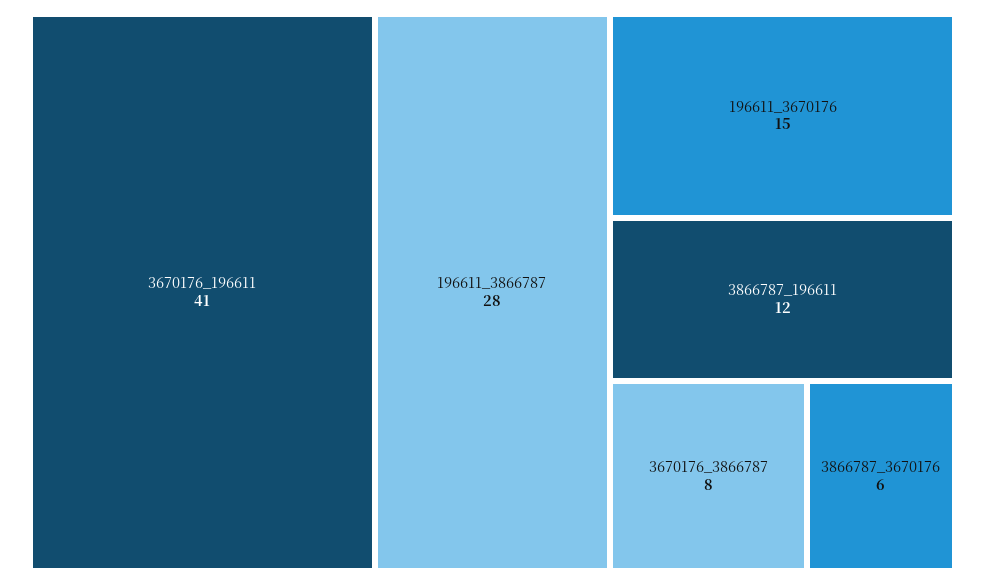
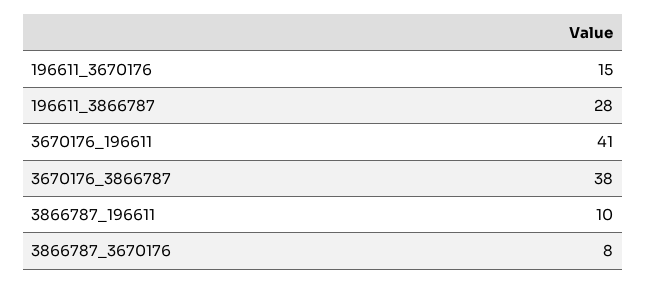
  {
    "3670176_196611": 41,
    "196611_3866787": 28,
    "196611_3670176": 15,
-   "3866787_196611": 12,
+   "3866787_196611": 10,
-   "3670176_3866787": 8,
+   "3670176_3866787": 38,
-   "3866787_3670176": 6
+   "3866787_3670176": 8
  }

